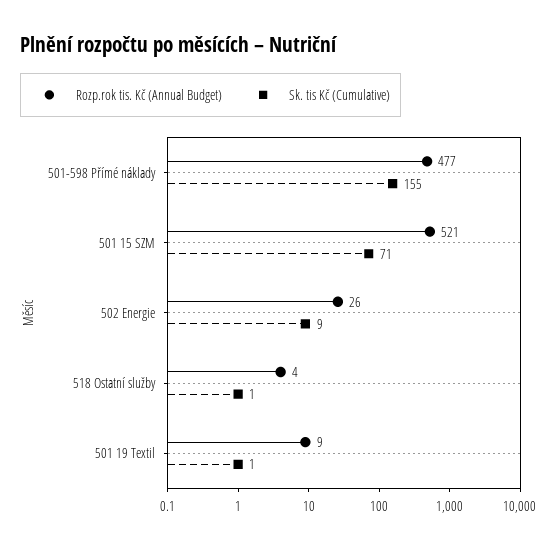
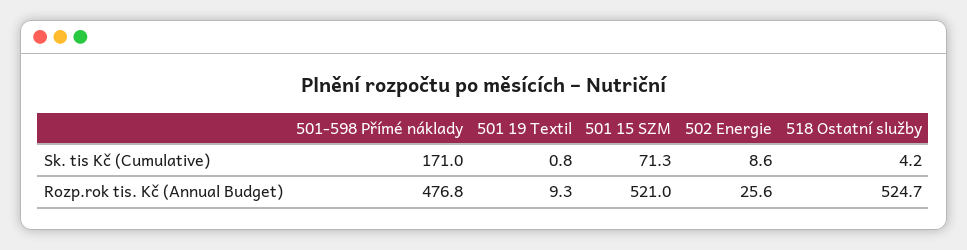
  {
    "Rozp.rok tis. Kč (Annual Budget)": {
      "501-598 Přímé náklady": 476.8,
      "501 15 SZM": 521,
      "502 Energie": 25.6,
-     "518 Ostatní služby": 4,
+     "518 Ostatní služby": 524.7,
      "501 19 Textil": 9.3
    },
    "Sk. tis Kč (Cumulative)": {
-     "501-598 Přímé náklady": 155,
+     "501-598 Přímé náklady": 171,
      "501 15 SZM": 71.3,
      "502 Energie": 8.6,
-     "518 Ostatní služby": 1,
+     "518 Ostatní služby": 4.2,
      "501 19 Textil": 0.8
    }
  }

